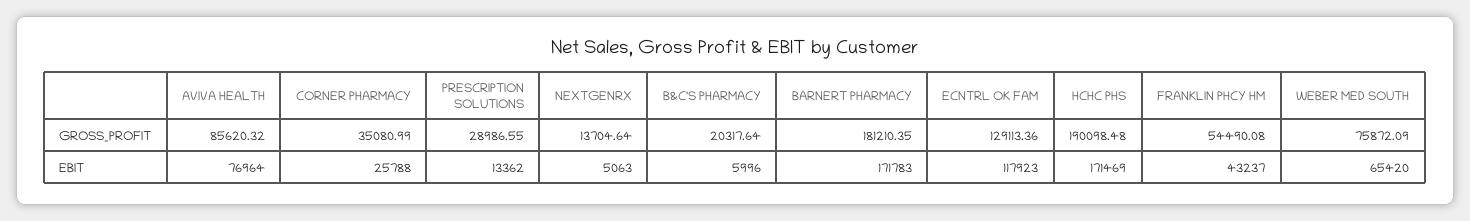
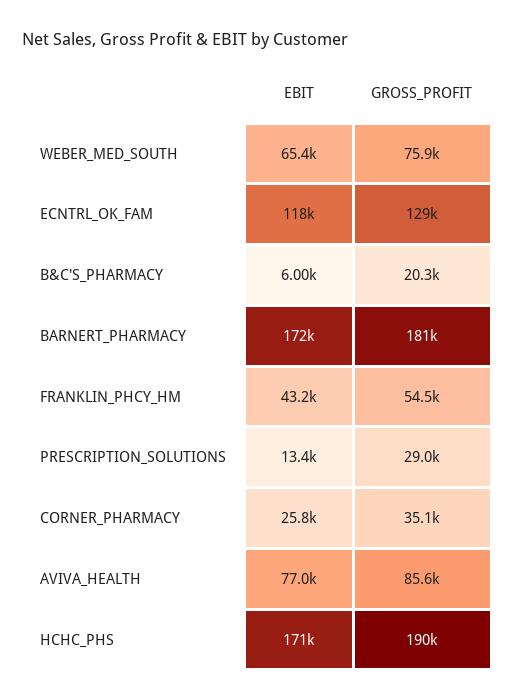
  {
    "AVIVA HEALTH": {
      "GROSS_PROFIT": 85620.32,
      "EBIT": 76964
    },
    "CORNER PHARMACY": {
      "GROSS_PROFIT": 35080.99,
      "EBIT": 25788
    },
    "PRESCRIPTION SOLUTIONS": {
      "GROSS_PROFIT": 28986.55,
      "EBIT": 13362
    },
-   "NEXTGENRX": {
-     "GROSS_PROFIT": 13704.64,
-     "EBIT": 5063
-   },
    "B&C'S PHARMACY": {
      "GROSS_PROFIT": 20317.64,
      "EBIT": 5996
    },
    "BARNERT PHARMACY": {
      "GROSS_PROFIT": 181210.35,
      "EBIT": 171783
    },
    "ECNTRL OK FAM": {
      "GROSS_PROFIT": 129113.36,
      "EBIT": 117923
    },
    "HCHC PHS": {
      "GROSS_PROFIT": 190098.48,
      "EBIT": 171469
    },
    "FRANKLIN PHCY HM": {
      "GROSS_PROFIT": 54490.08,
      "EBIT": 43237
    },
    "WEBER MED SOUTH": {
      "GROSS_PROFIT": 75872.09,
      "EBIT": 65420
    }
  }

